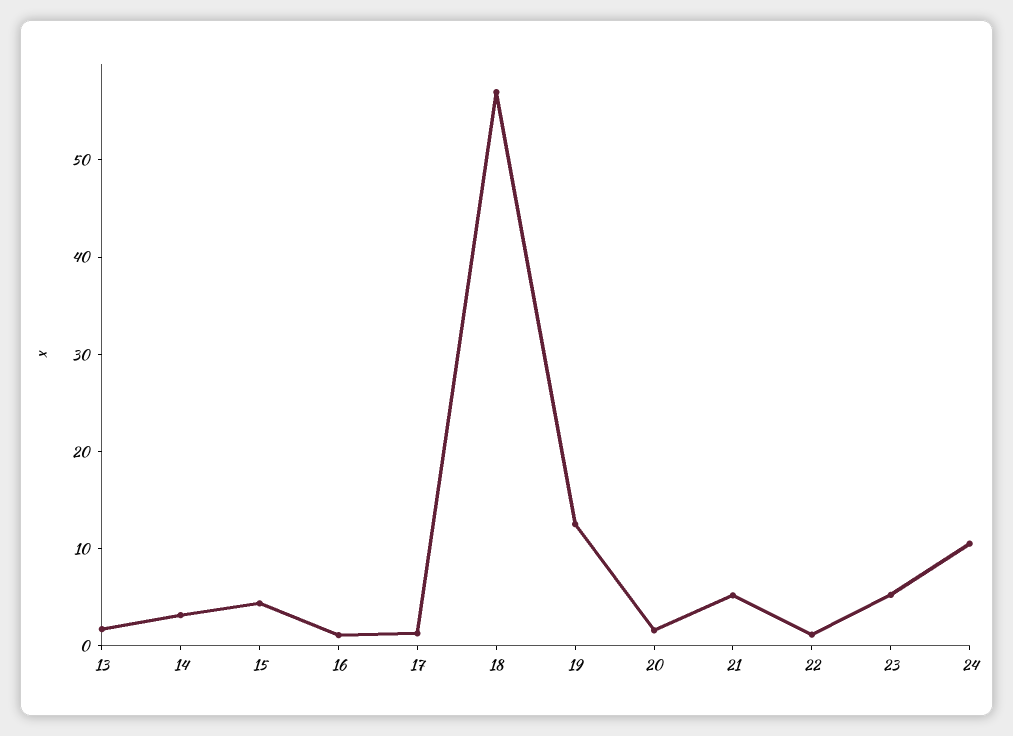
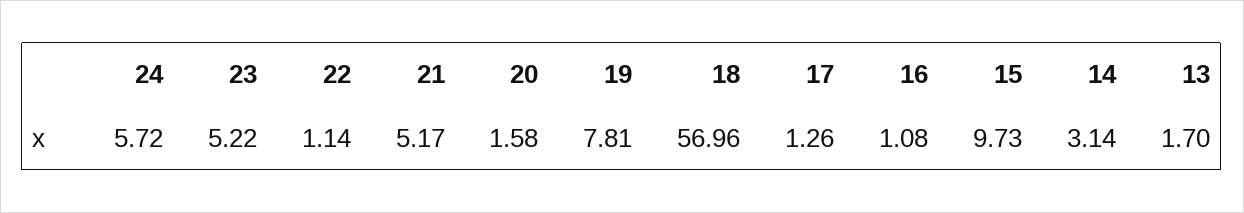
  {
    "13": 1.7,
    "14": 3.14,
-   "15": 4,
+   "15": 9.73,
    "16": 1.08,
    "17": 1.26,
    "18": 56.96,
-   "19": 12,
+   "19": 7.81,
    "20": 1.58,
    "21": 5.17,
    "22": 1.14,
    "23": 5.22,
-   "24": 10
+   "24": 5.72
  }

